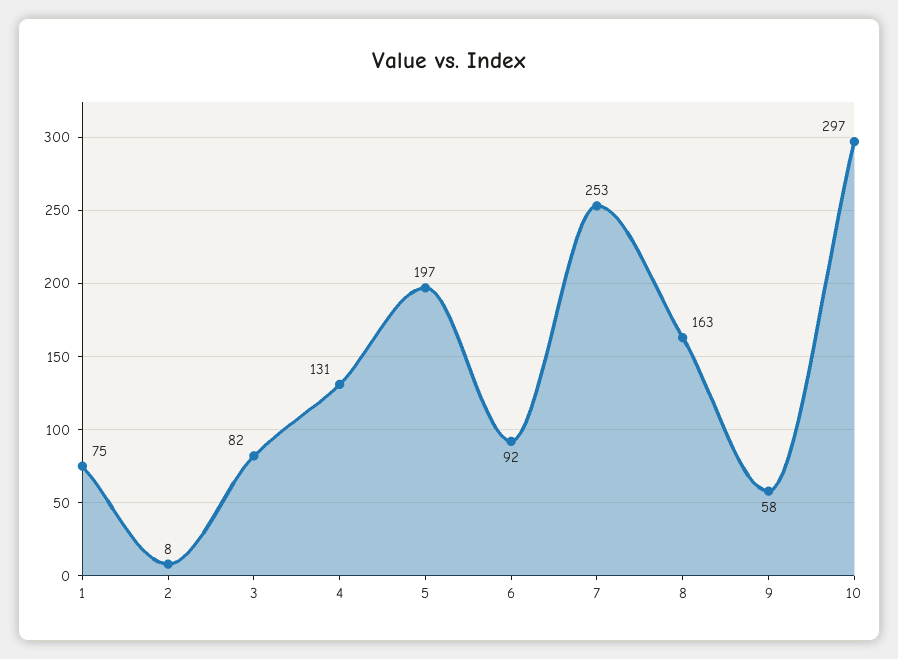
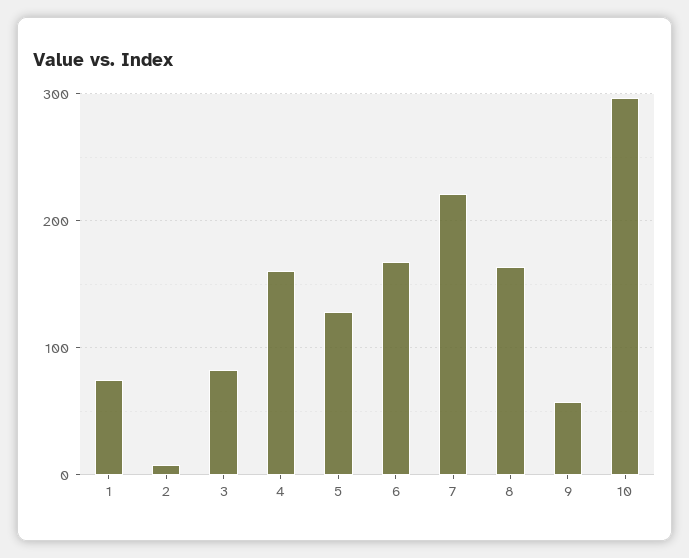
  {
    "1": 75,
    "2": 8,
    "3": 82,
-   "4": 131,
+   "4": 160,
-   "5": 197,
+   "5": 130,
-   "6": 92,
+   "6": 170,
-   "7": 253,
+   "7": 220,
    "8": 163,
    "9": 58,
    "10": 297
  }

